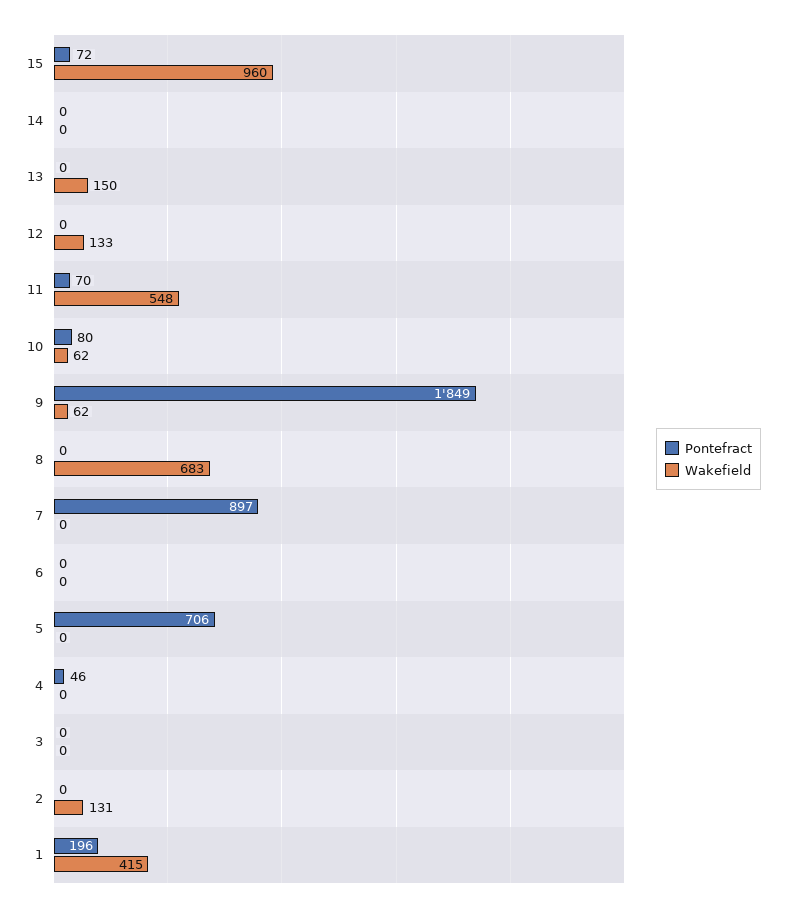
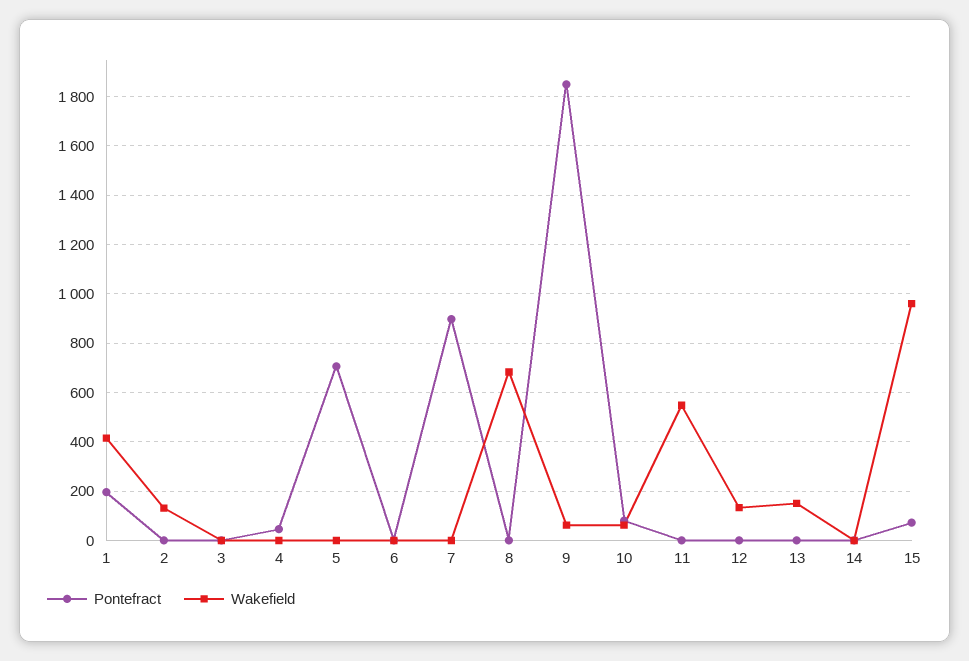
  {
    "Pontefract": {
      "15": 72,
      "14": 0,
      "13": 0,
      "12": 0,
-     "11": 70,
+     "11": 0,
      "10": 80,
      "9": 1849,
      "8": 0,
      "7": 897,
      "6": 0,
      "5": 706,
      "4": 46,
      "3": 0,
      "2": 0,
      "1": 196
    },
    "Wakefield": {
      "15": 960,
      "14": 0,
      "13": 150,
      "12": 133,
      "11": 548,
      "10": 62,
      "9": 62,
      "8": 683,
      "7": 0,
      "6": 0,
      "5": 0,
      "4": 0,
      "3": 0,
      "2": 131,
      "1": 415
    }
  }

